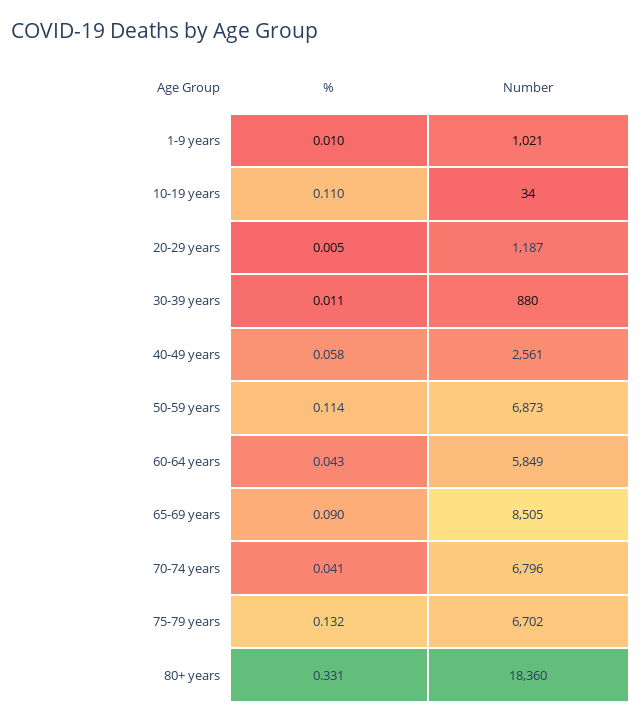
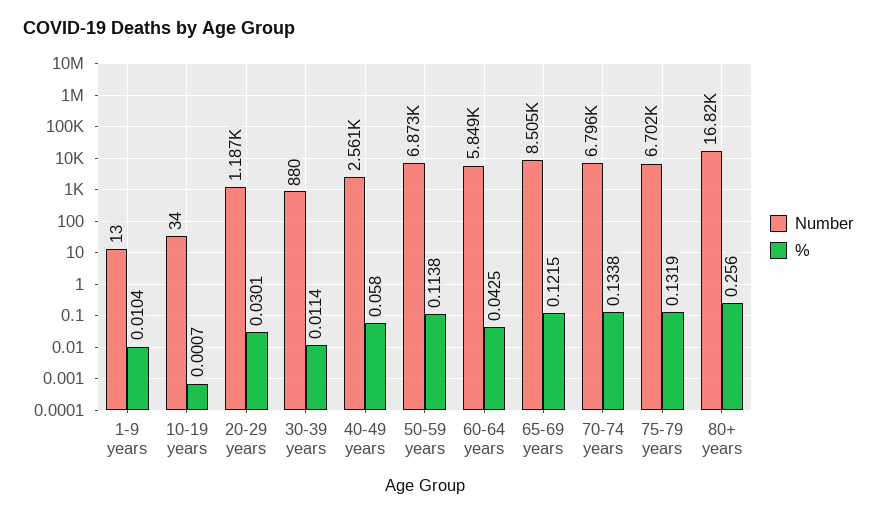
  {
    "%": {
      "1-9 years": 0.0104,
-     "10-19 years": 0.11,
+     "10-19 years": 0.0007,
-     "20-29 years": 0.005,
+     "20-29 years": 0.0301,
      "30-39 years": 0.0114,
      "40-49 years": 0.058,
      "50-59 years": 0.1138,
      "60-64 years": 0.0425,
-     "65-69 years": 0.09,
+     "65-69 years": 0.1215,
-     "70-74 years": 0.041,
+     "70-74 years": 0.1338,
      "75-79 years": 0.1319,
-     "80+ years": 0.331
+     "80+ years": 0.256
    },
    "Number": {
-     "1-9 years": 1021,
+     "1-9 years": 13,
      "10-19 years": 34,
      "20-29 years": 1187,
      "30-39 years": 880,
      "40-49 years": 2561,
      "50-59 years": 6873,
      "60-64 years": 5849,
      "65-69 years": 8505,
      "70-74 years": 6796,
      "75-79 years": 6702,
-     "80+ years": 18360
+     "80+ years": 16820
    }
  }

